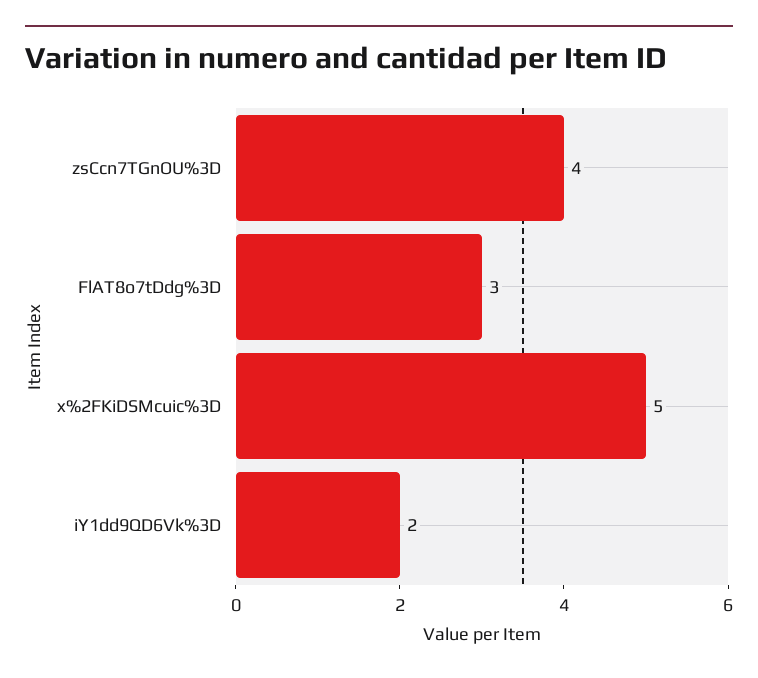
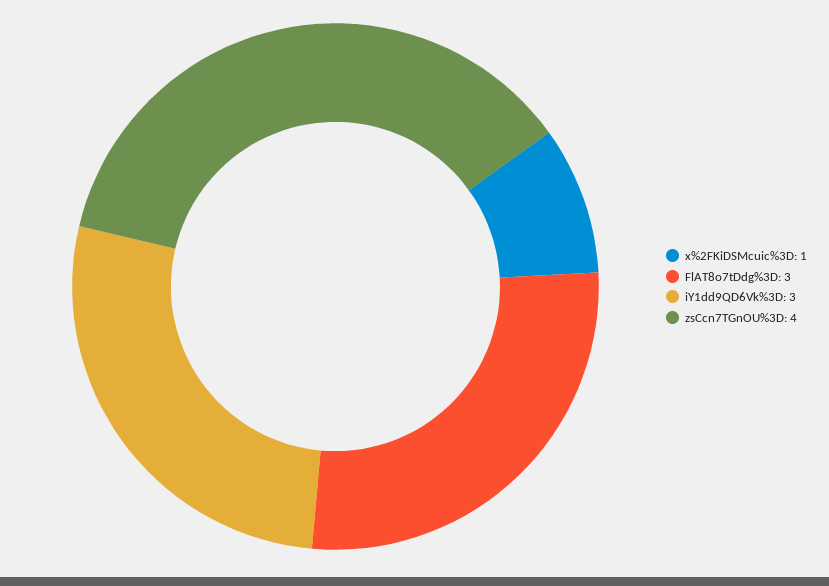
  {
    "zsCcn7TGnOU%3D": 4,
    "FlAT8o7tDdg%3D": 3,
-   "x%2FKiDSMcuic%3D": 5,
+   "x%2FKiDSMcuic%3D": 1,
-   "iY1dd9QD6Vk%3D": 2
+   "iY1dd9QD6Vk%3D": 3
  }

